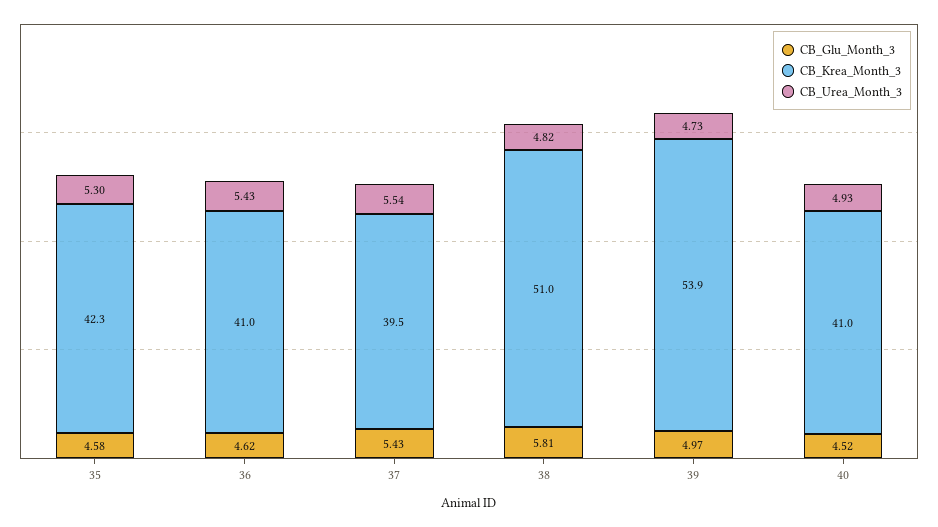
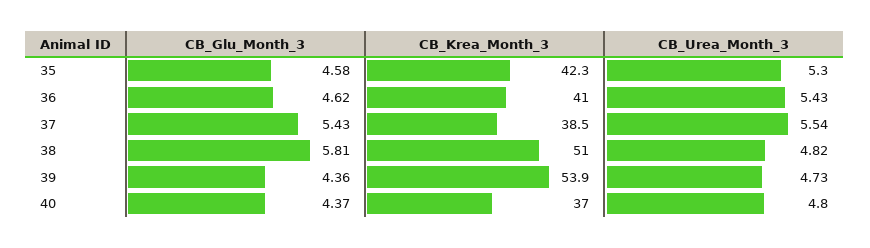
  {
    "CB_Glu_Month_3": {
      "35": 4.58,
      "36": 4.62,
      "37": 5.43,
      "38": 5.81,
-     "39": 4.97,
+     "39": 4.36,
-     "40": 4.52
+     "40": 4.37
    },
    "CB_Krea_Month_3": {
      "35": 42.3,
      "36": 41,
-     "37": 39.5,
+     "37": 38.5,
      "38": 51,
      "39": 53.9,
-     "40": 41
+     "40": 37
    },
    "CB_Urea_Month_3": {
      "35": 5.3,
      "36": 5.43,
      "37": 5.54,
      "38": 4.82,
      "39": 4.73,
-     "40": 4.93
+     "40": 4.8
    }
  }

